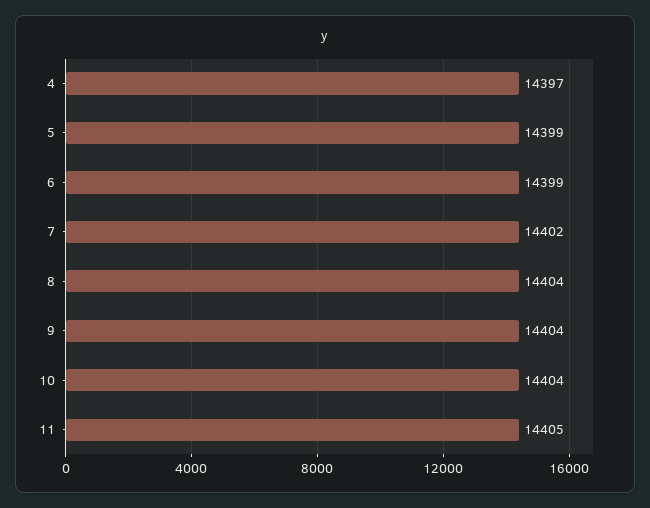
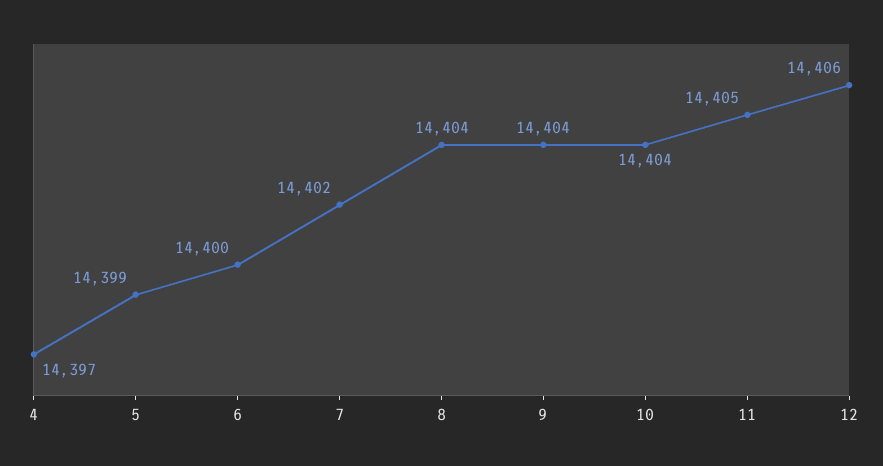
  {
    "4": 14397,
    "5": 14399,
-   "6": 14399,
+   "6": 14400,
    "7": 14402,
    "8": 14404,
    "9": 14404,
    "10": 14404,
-   "11": 14405
+   "11": 14405,
+   "12": 14406
  }

